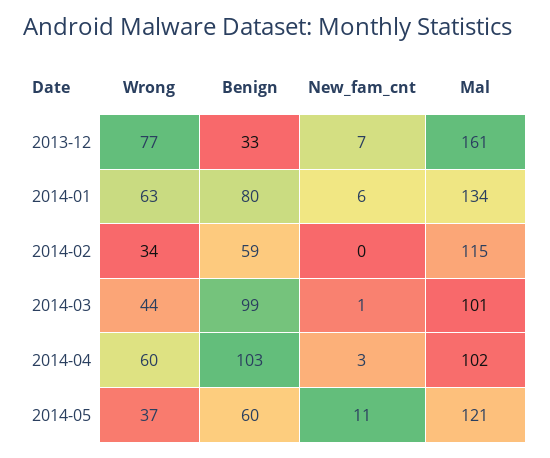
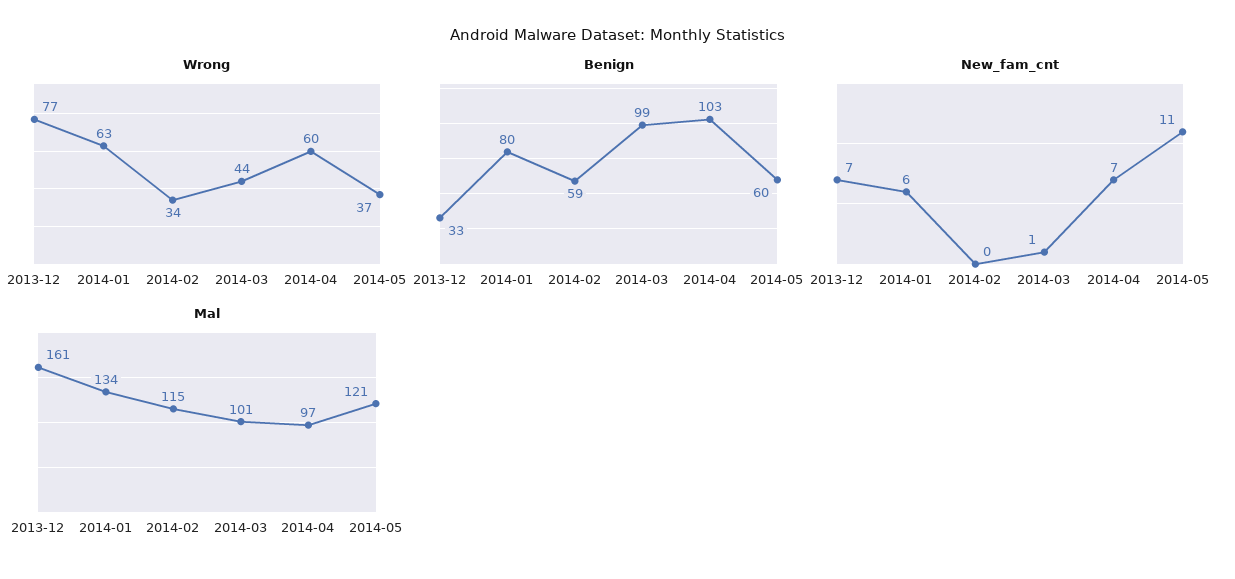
  {
    "Wrong": {
      "2013-12": 77,
      "2014-01": 63,
      "2014-02": 34,
      "2014-03": 44,
      "2014-04": 60,
      "2014-05": 37
    },
    "Benign": {
      "2013-12": 33,
      "2014-01": 80,
      "2014-02": 59,
      "2014-03": 99,
      "2014-04": 103,
      "2014-05": 60
    },
    "New_fam_cnt": {
      "2013-12": 7,
      "2014-01": 6,
      "2014-02": 0,
      "2014-03": 1,
-     "2014-04": 3,
+     "2014-04": 7,
      "2014-05": 11
    },
    "Mal": {
      "2013-12": 161,
      "2014-01": 134,
      "2014-02": 115,
      "2014-03": 101,
-     "2014-04": 102,
+     "2014-04": 97,
      "2014-05": 121
    }
  }

